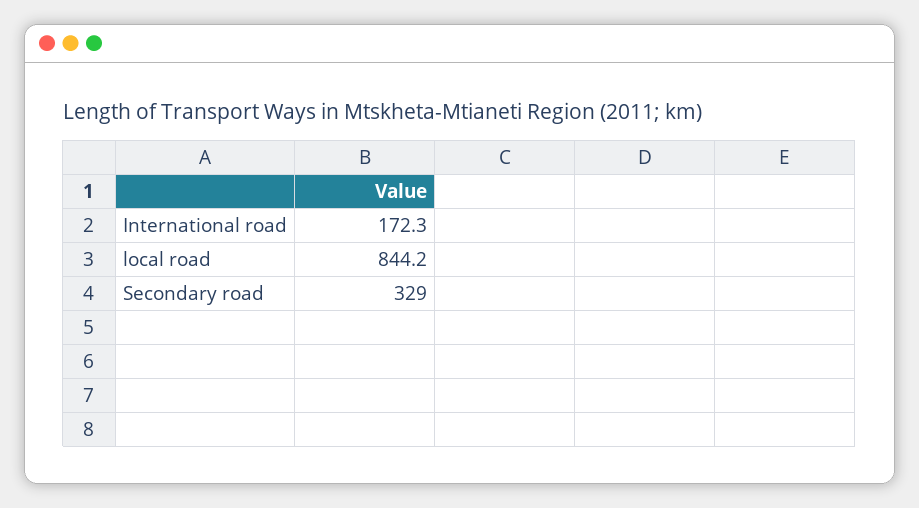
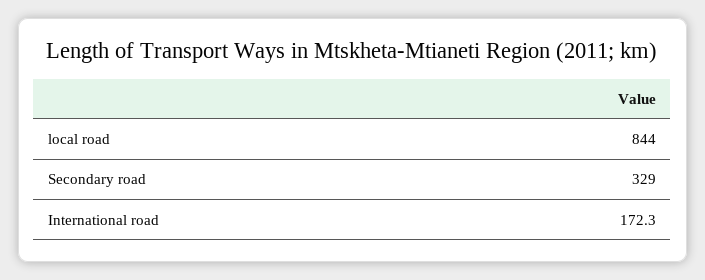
  {
    "International road": 172.3,
-   "local road": 844.2,
+   "local road": 844,
    "Secondary road": 329
  }

